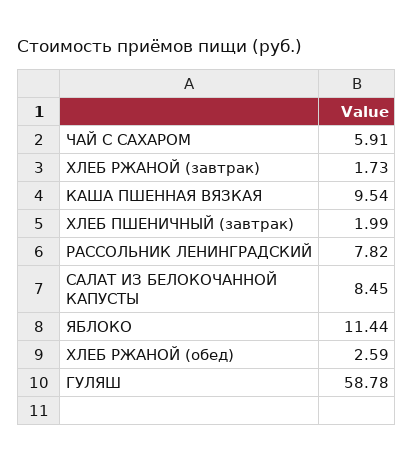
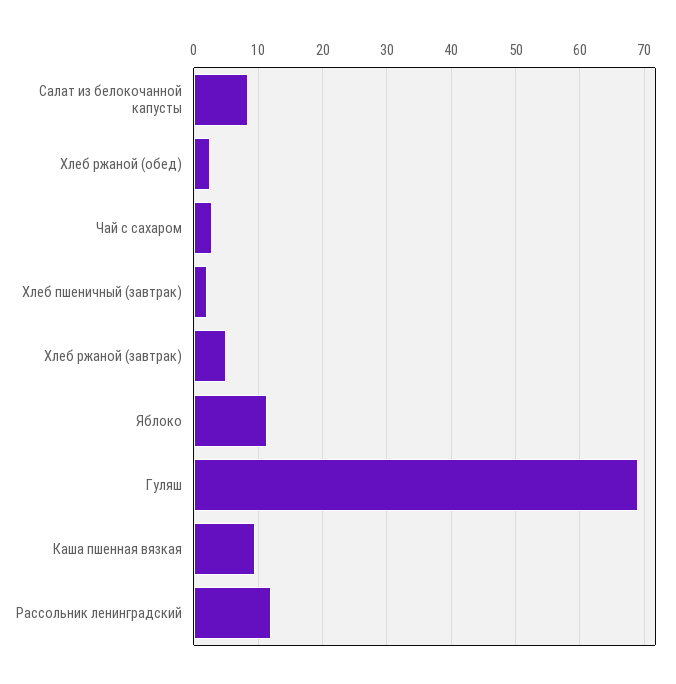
  {
-   "ЧАЙ С САХАРОМ": 5.91,
+   "ЧАЙ С САХАРОМ": 3,
-   "ХЛЕБ РЖАНОЙ (завтрак)": 1.73,
+   "ХЛЕБ РЖАНОЙ (завтрак)": 5,
    "КАША ПШЕННАЯ ВЯЗКАЯ": 9.54,
    "ХЛЕБ ПШЕНИЧНЫЙ (завтрак)": 1.99,
-   "РАССОЛЬНИК ЛЕНИНГРАДСКИЙ": 7.82,
+   "РАССОЛЬНИК ЛЕНИНГРАДСКИЙ": 12,
    "САЛАТ ИЗ БЕЛОКОЧАННОЙ КАПУСТЫ": 8.45,
    "ЯБЛОКО": 11.44,
    "ХЛЕБ РЖАНОЙ (обед)": 2.59,
-   "ГУЛЯШ": 58.78
+   "ГУЛЯШ": 69
  }

